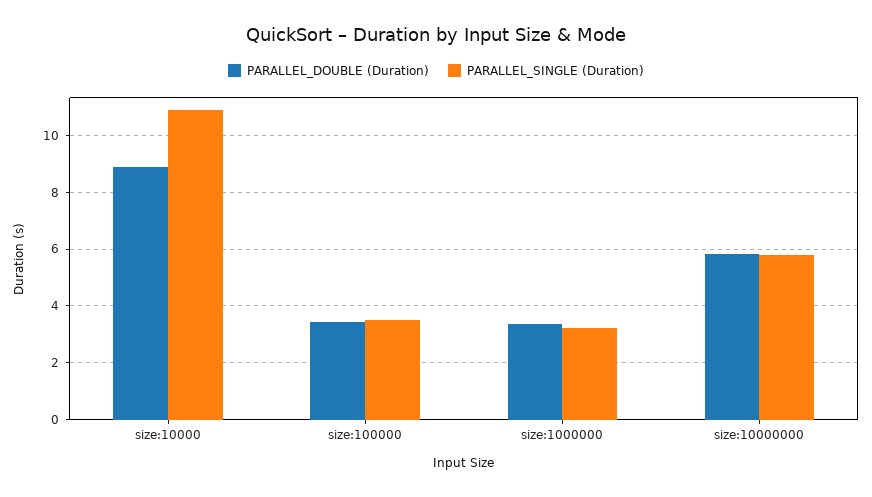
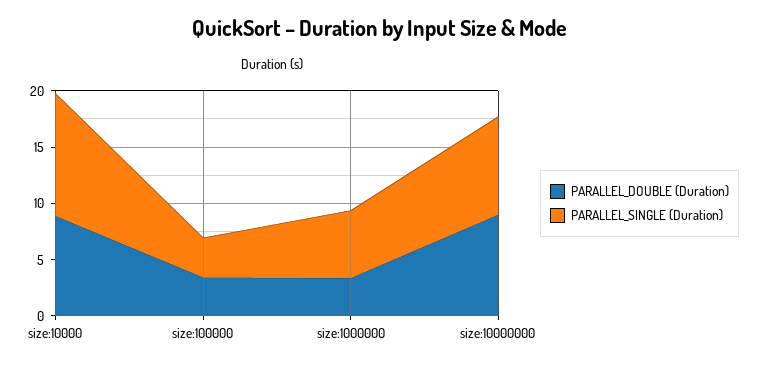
  {
    "PARALLEL_DOUBLE (Duration)": {
      "size:10000": 9,
      "size:100000": 3.5,
      "size:1000000": 3.25,
-     "size:10000000": 5.75
+     "size:10000000": 9
    },
    "PARALLEL_SINGLE (Duration)": {
      "size:10000": 11,
      "size:100000": 3.5,
-     "size:1000000": 3.25,
+     "size:1000000": 6,
-     "size:10000000": 5.75
+     "size:10000000": 9
    }
  }

